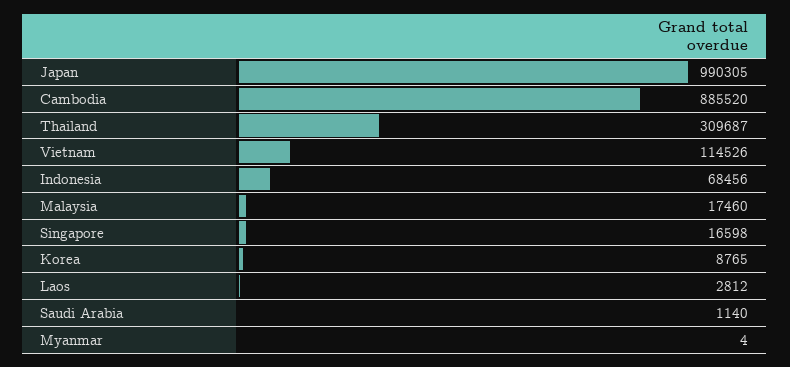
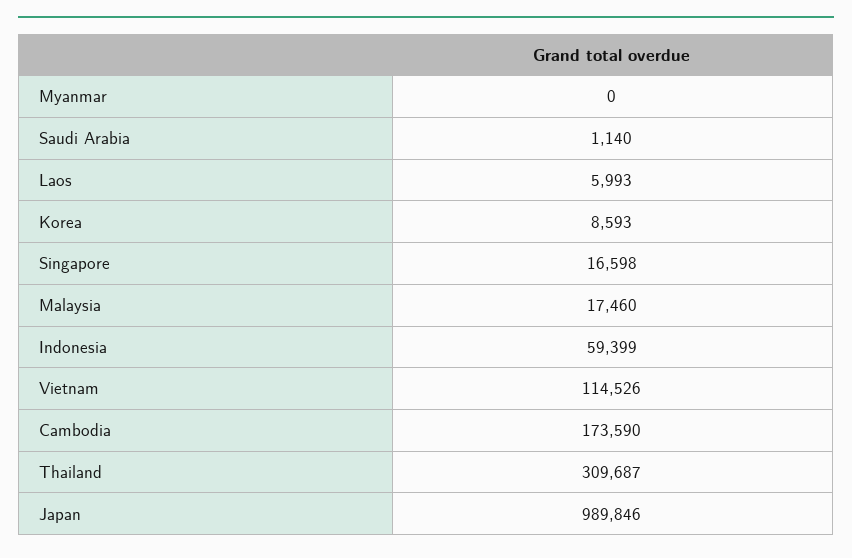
  {
-   "Japan": 990305,
+   "Japan": 989846,
-   "Cambodia": 885520,
+   "Cambodia": 173590,
    "Thailand": 309687,
    "Vietnam": 114526,
-   "Indonesia": 68456,
+   "Indonesia": 59399,
    "Malaysia": 17460,
    "Singapore": 16598,
-   "Korea": 8765,
+   "Korea": 8593,
-   "Laos": 2812,
+   "Laos": 5993,
    "Saudi Arabia": 1140,
-   "Myanmar": 4
+   "Myanmar": 0
  }

